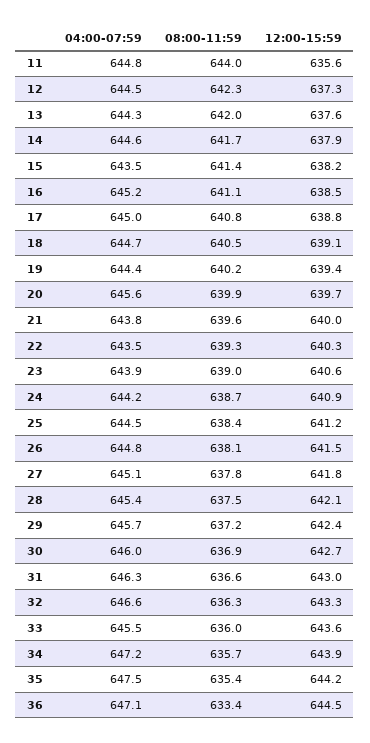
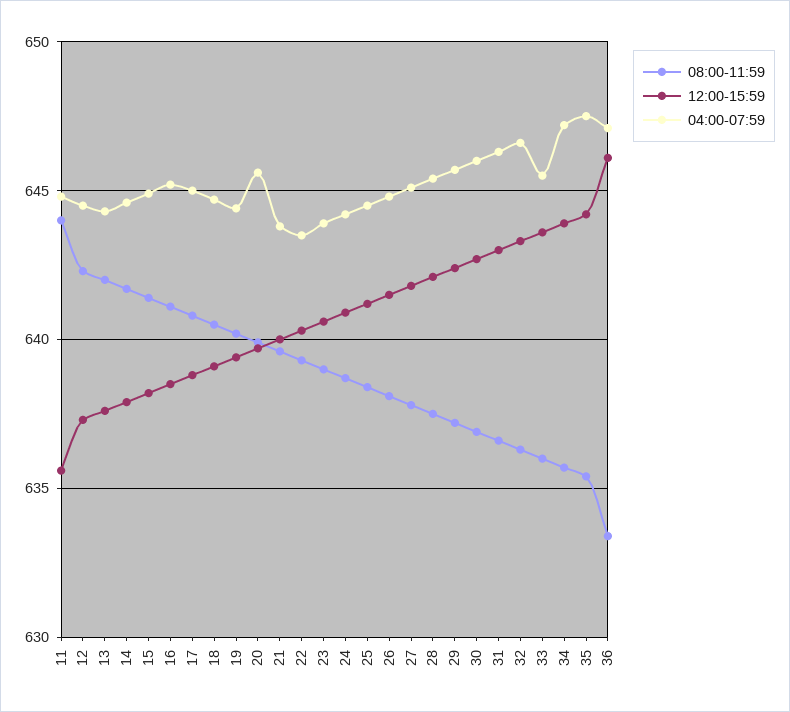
  {
    "04:00-07:59": {
      "11": 644.8,
      "12": 644.5,
      "13": 644.3,
      "14": 644.6,
-     "15": 643.5,
+     "15": 645,
      "16": 645.2,
      "17": 645,
      "18": 644.7,
      "19": 644.4,
      "20": 645.6,
      "21": 643.8,
      "22": 643.5,
      "23": 643.9,
      "24": 644.2,
      "25": 644.5,
      "26": 644.8,
      "27": 645.1,
      "28": 645.4,
      "29": 645.7,
      "30": 646,
      "31": 646.3,
      "32": 646.6,
      "33": 645.5,
      "34": 647.2,
      "35": 647.5,
      "36": 647.1
    },
    "08:00-11:59": {
      "11": 644,
      "12": 642.3,
      "13": 642,
      "14": 641.7,
      "15": 641.4,
      "16": 641.1,
      "17": 640.8,
      "18": 640.5,
      "19": 640.2,
      "20": 639.9,
      "21": 639.6,
      "22": 639.3,
      "23": 639,
      "24": 638.7,
      "25": 638.4,
      "26": 638.1,
      "27": 637.8,
      "28": 637.5,
      "29": 637.2,
      "30": 636.9,
      "31": 636.6,
      "32": 636.3,
      "33": 636,
      "34": 635.7,
      "35": 635.4,
      "36": 633.4
    },
    "12:00-15:59": {
      "11": 635.6,
      "12": 637.3,
      "13": 637.6,
      "14": 637.9,
      "15": 638.2,
      "16": 638.5,
      "17": 638.8,
      "18": 639.1,
      "19": 639.4,
      "20": 639.7,
      "21": 640,
      "22": 640.3,
      "23": 640.6,
      "24": 640.9,
      "25": 641.2,
      "26": 641.5,
      "27": 641.8,
      "28": 642.1,
      "29": 642.4,
      "30": 642.7,
      "31": 643,
      "32": 643.3,
      "33": 643.6,
      "34": 643.9,
      "35": 644.2,
-     "36": 644.5
+     "36": 646
    }
  }

